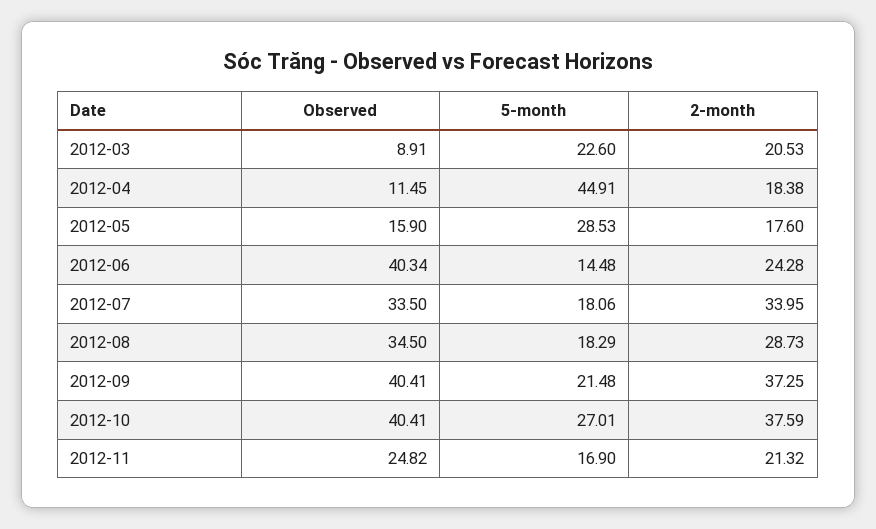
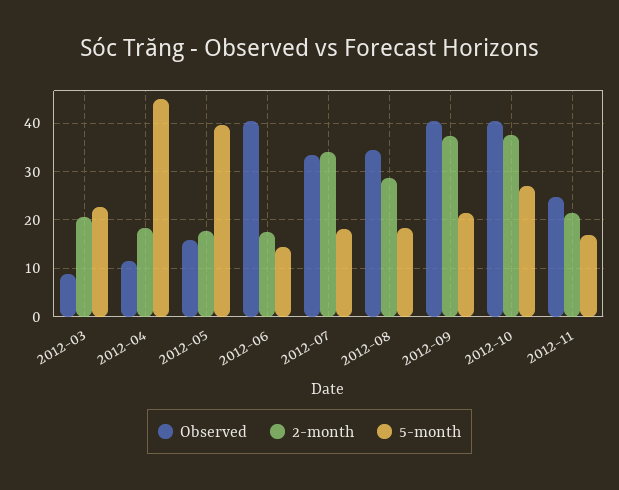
  {
    "Observed": {
      "2012-03": 8.91,
      "2012-04": 11.45,
      "2012-05": 15.9,
      "2012-06": 40.34,
      "2012-07": 33.5,
      "2012-08": 34.5,
      "2012-09": 40.41,
      "2012-10": 40.41,
      "2012-11": 24.82
    },
    "5-month": {
      "2012-03": 22.6,
      "2012-04": 44.91,
-     "2012-05": 28.53,
+     "2012-05": 40,
      "2012-06": 14.48,
      "2012-07": 18.06,
      "2012-08": 18.29,
      "2012-09": 21.48,
      "2012-10": 27.01,
      "2012-11": 16.9
    },
    "2-month": {
      "2012-03": 20.53,
      "2012-04": 18.38,
      "2012-05": 17.6,
-     "2012-06": 24.28,
+     "2012-06": 18,
      "2012-07": 33.95,
      "2012-08": 28.73,
      "2012-09": 37.25,
      "2012-10": 37.59,
      "2012-11": 21.32
    }
  }

